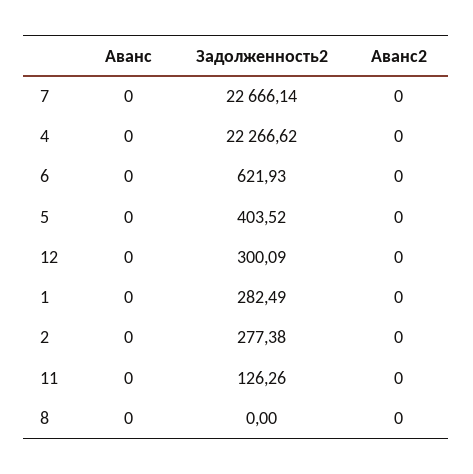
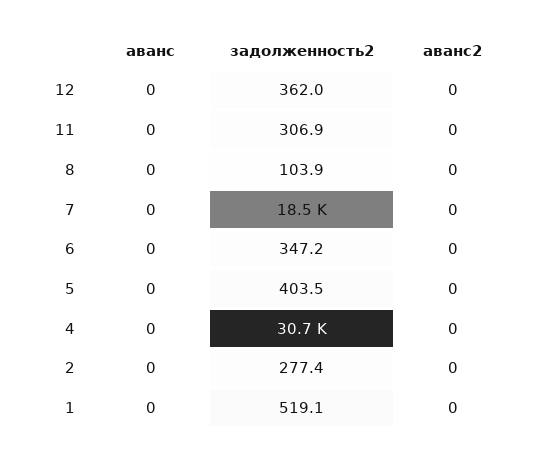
  {
    "Аванс": {
      "7": 0,
      "4": 0,
      "6": 0,
      "5": 0,
      "12": 0,
      "1": 0,
      "2": 0,
      "11": 0,
      "8": 0
    },
    "Задолженность2": {
-     "7": 22666.14,
+     "7": 18500,
-     "4": 22266.62,
+     "4": 30700,
-     "6": 621.93,
+     "6": 347.2,
      "5": 403.52,
-     "12": 300.09,
+     "12": 362,
-     "1": 282.49,
+     "1": 519.1,
      "2": 277.38,
-     "11": 126.26,
+     "11": 306.9,
-     "8": 0
+     "8": 103.9
    },
    "Аванс2": {
      "7": 0,
      "4": 0,
      "6": 0,
      "5": 0,
      "12": 0,
      "1": 0,
      "2": 0,
      "11": 0,
      "8": 0
    }
  }

